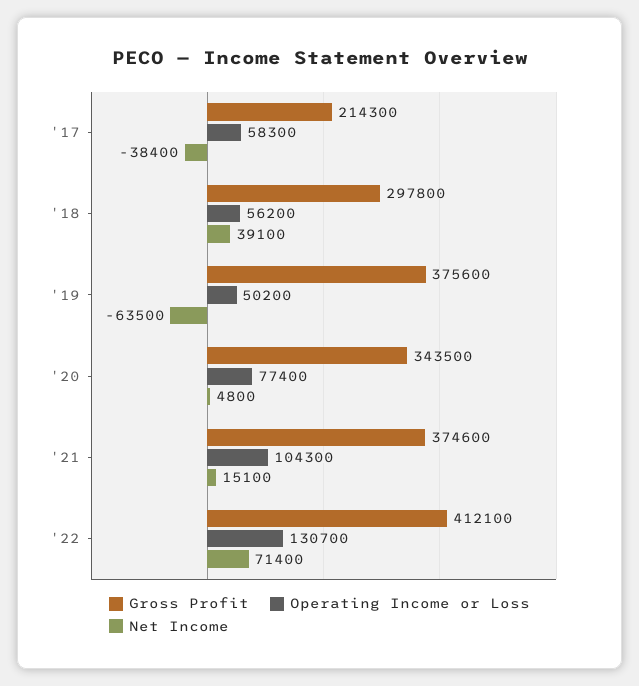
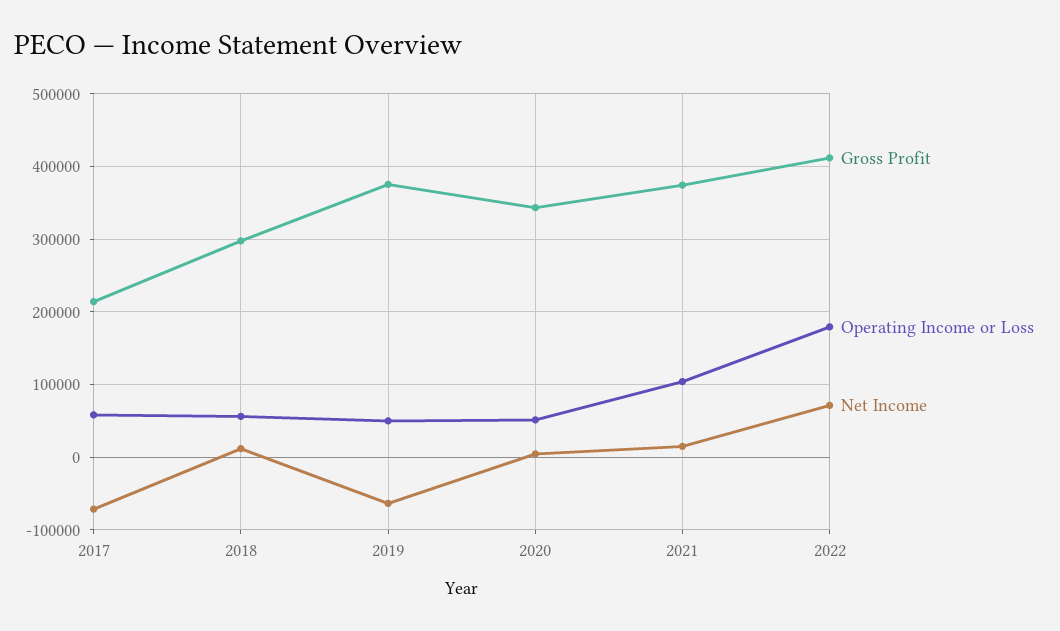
  {
    "Gross Profit": {
      "'17": 214300,
      "'18": 297800,
      "'19": 375600,
      "'20": 343500,
      "'21": 374600,
      "'22": 412100
    },
    "Operating Income or Loss": {
      "'17": 58300,
      "'18": 56200,
      "'19": 50200,
-     "'20": 77400,
+     "'20": 50000,
      "'21": 104300,
-     "'22": 130700
+     "'22": 180000
    },
    "Net Income": {
-     "'17": -38400,
+     "'17": -70000,
-     "'18": 39100,
+     "'18": 10000,
      "'19": -63500,
      "'20": 4800,
      "'21": 15100,
      "'22": 71400
    }
  }

